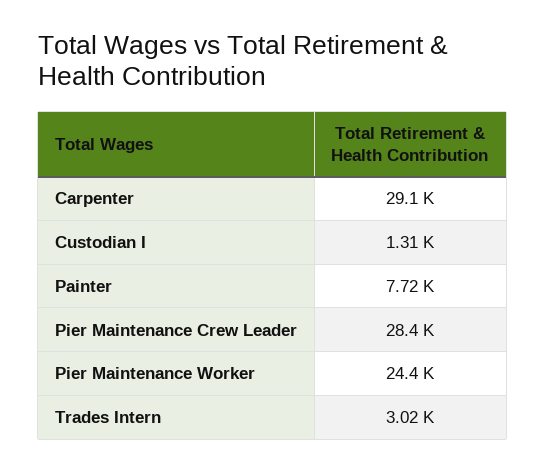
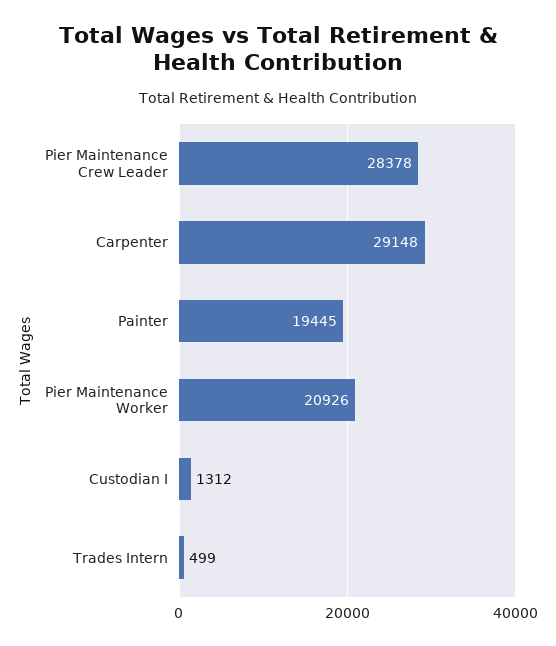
  {
    "Carpenter": 29148,
    "Custodian I": 1312,
-   "Painter": 7720,
+   "Painter": 19445,
    "Pier Maintenance Crew Leader": 28378,
-   "Pier Maintenance Worker": 24400,
+   "Pier Maintenance Worker": 20926,
-   "Trades Intern": 3020
+   "Trades Intern": 499
  }

